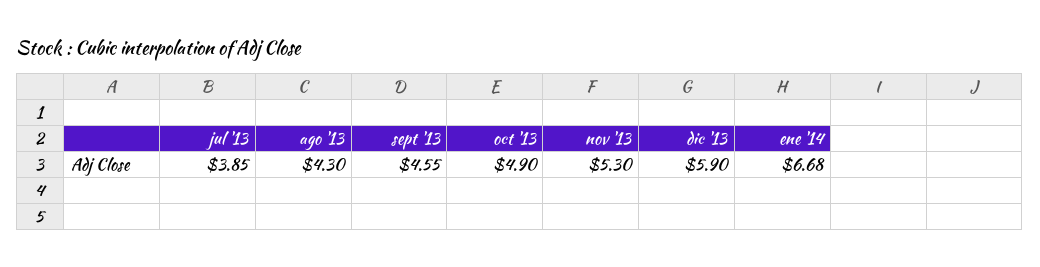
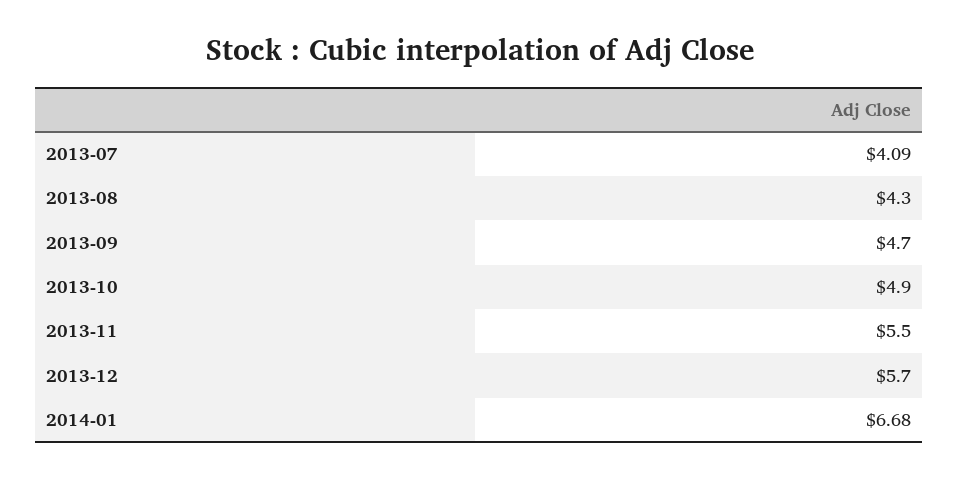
  {
-   "jul '13": 3.85,
+   "jul '13": 4.09,
    "ago '13": 4.3,
-   "sept '13": 4.55,
+   "sept '13": 4.7,
    "oct '13": 4.9,
-   "nov '13": 5.3,
+   "nov '13": 5.5,
-   "dic '13": 5.9,
+   "dic '13": 5.7,
    "ene '14": 6.68
  }

